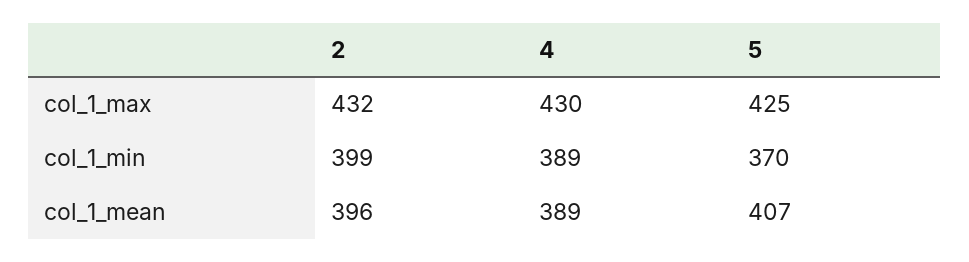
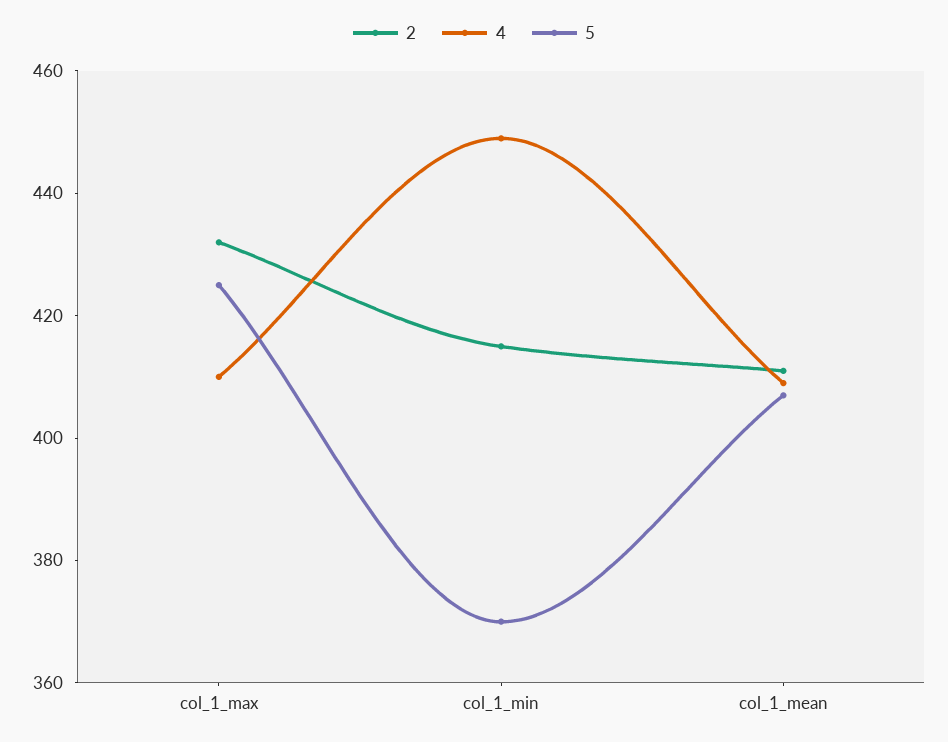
  {
    "2": {
      "col_1_max": 432,
-     "col_1_min": 399,
+     "col_1_min": 415,
-     "col_1_mean": 396
+     "col_1_mean": 410
    },
    "4": {
-     "col_1_max": 430,
+     "col_1_max": 410,
-     "col_1_min": 389,
+     "col_1_min": 450,
-     "col_1_mean": 389
+     "col_1_mean": 410
    },
    "5": {
      "col_1_max": 425,
      "col_1_min": 370,
      "col_1_mean": 407
    }
  }

